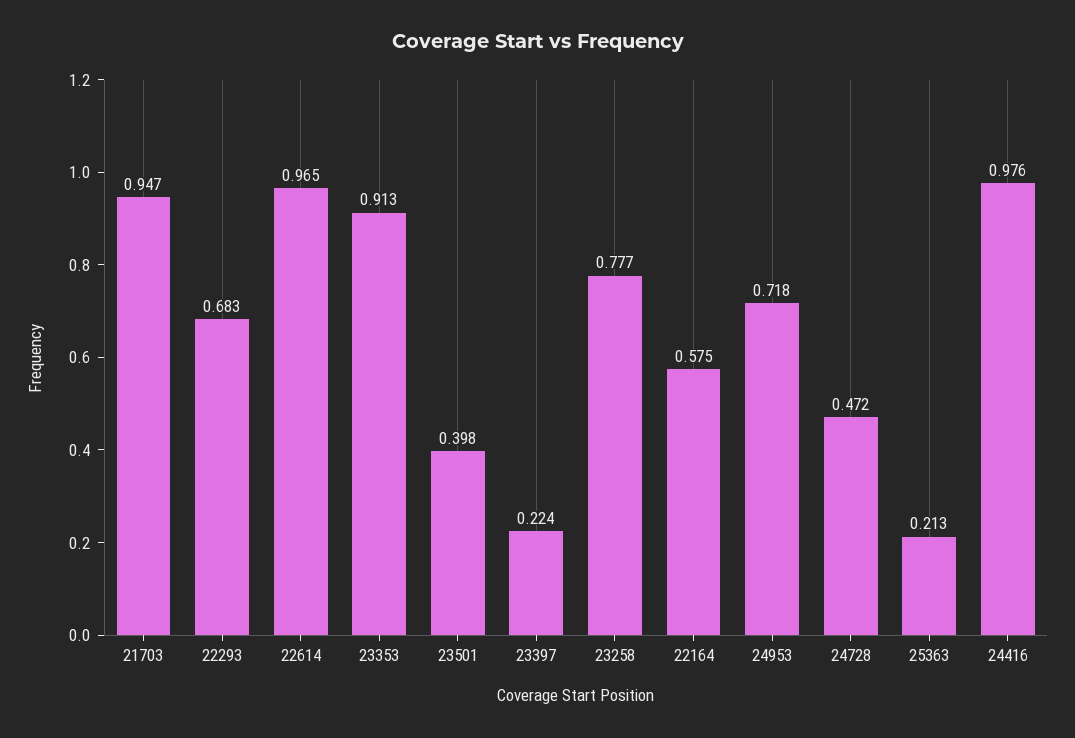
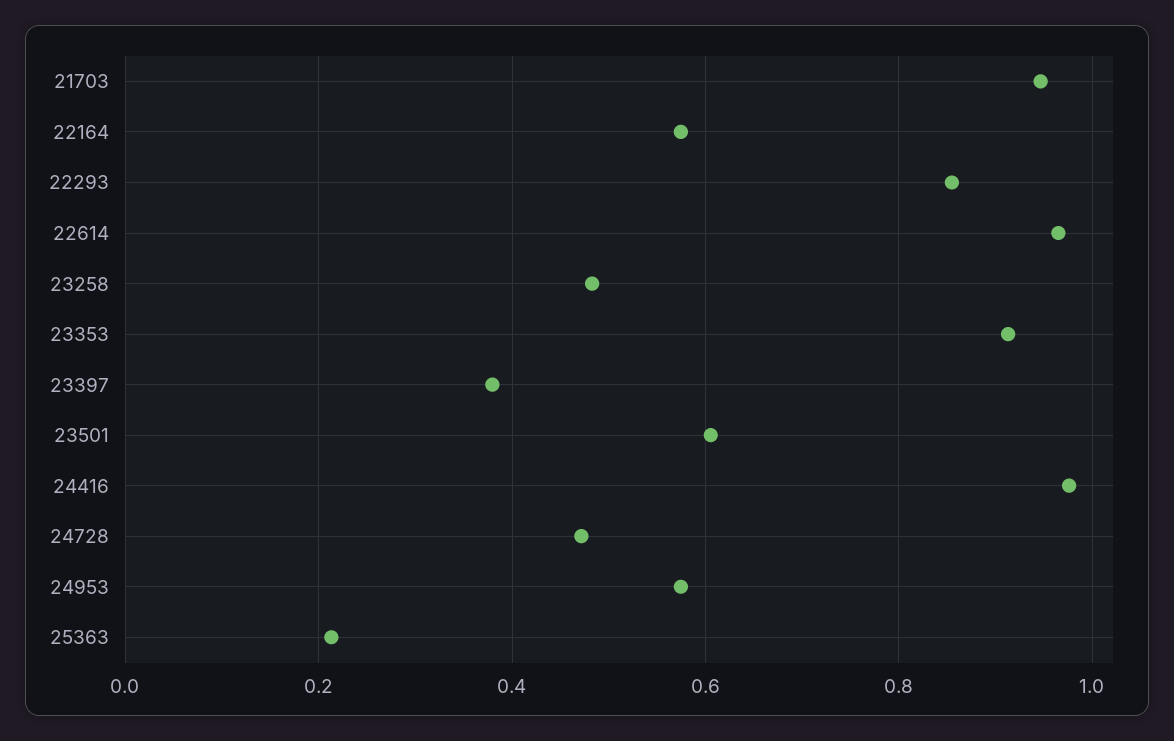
  {
    "21703": 0.947,
-   "22293": 0.683,
+   "22293": 0.86,
    "22614": 0.965,
    "23353": 0.913,
-   "23501": 0.398,
+   "23501": 0.6,
-   "23397": 0.224,
+   "23397": 0.38,
-   "23258": 0.777,
+   "23258": 0.48,
    "22164": 0.575,
-   "24953": 0.718,
+   "24953": 0.58,
    "24728": 0.472,
    "25363": 0.213,
    "24416": 0.976
  }

